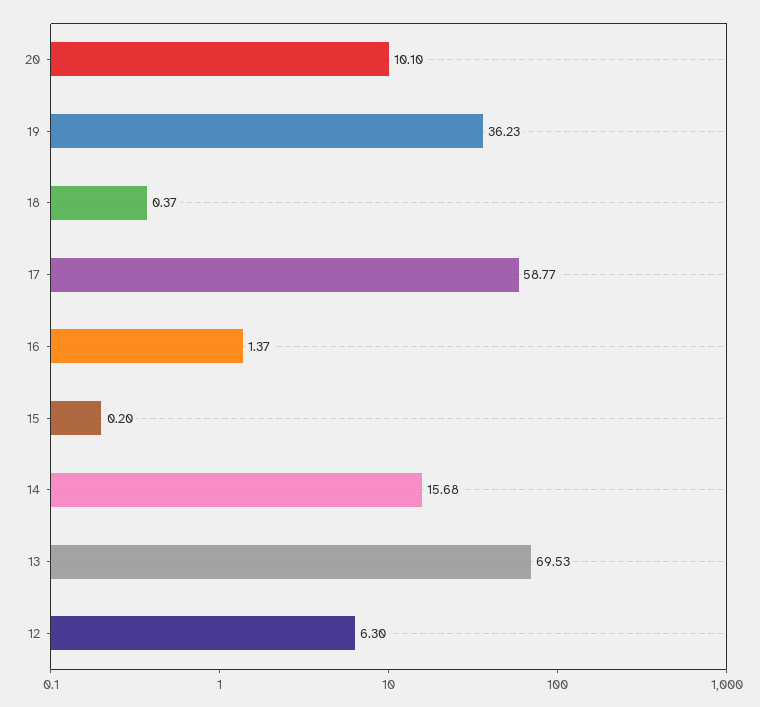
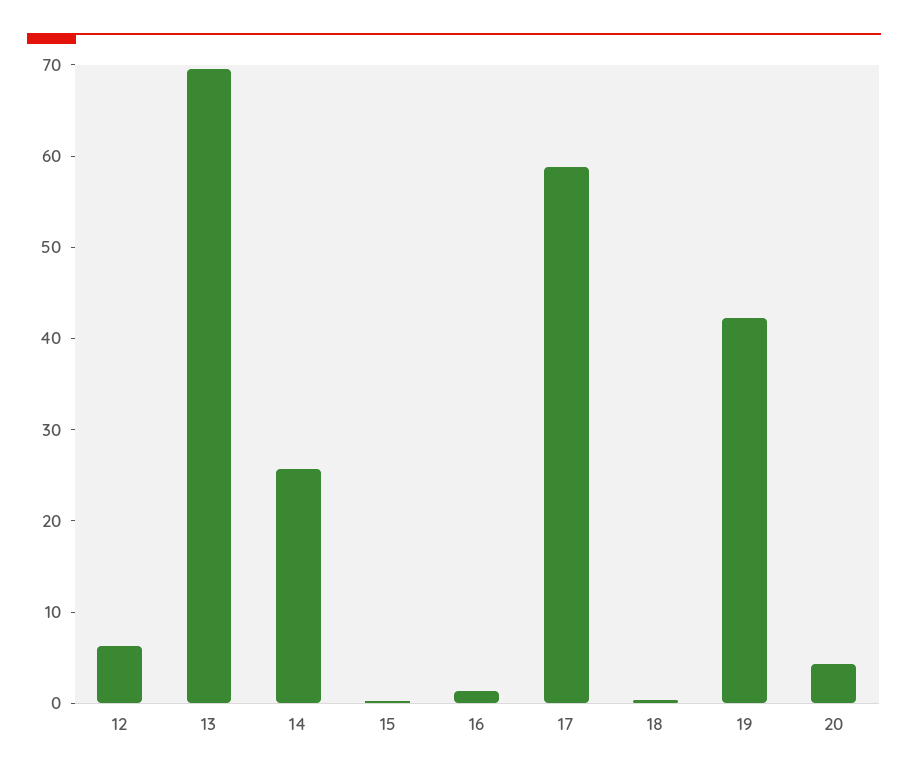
  {
-   "20": 10.1,
+   "20": 4,
-   "19": 36.23,
+   "19": 42,
    "18": 0.37,
    "17": 58.77,
    "16": 1.37,
    "15": 0.2,
-   "14": 15.68,
+   "14": 26,
    "13": 69.53,
    "12": 6.3
  }

